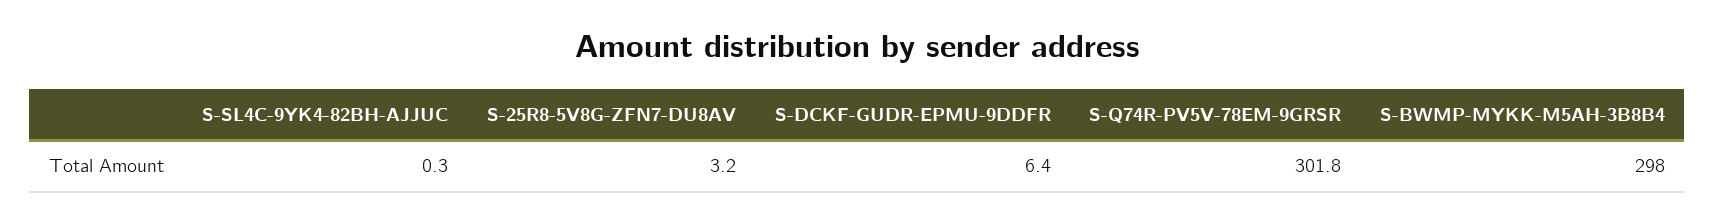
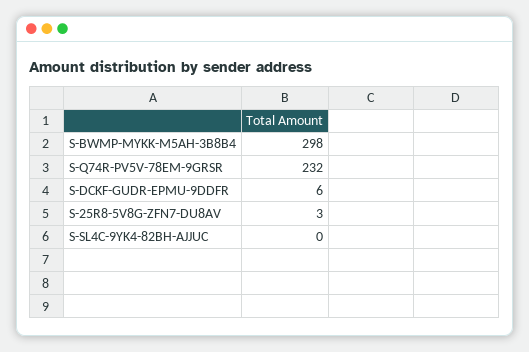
  {
    "S-SL4C-9YK4-82BH-AJJUC": 0.3,
    "S-25R8-5V8G-ZFN7-DU8AV": 3.2,
    "S-DCKF-GUDR-EPMU-9DDFR": 6.4,
-   "S-Q74R-PV5V-78EM-9GRSR": 301.8,
+   "S-Q74R-PV5V-78EM-9GRSR": 232,
    "S-BWMP-MYKK-M5AH-3B8B4": 298
  }

